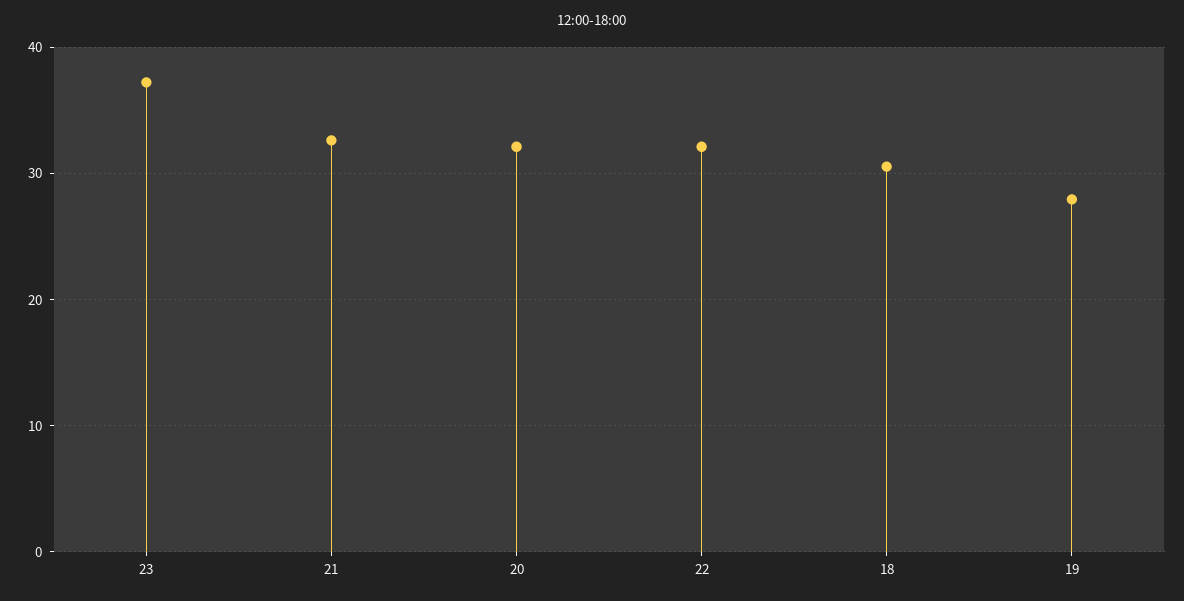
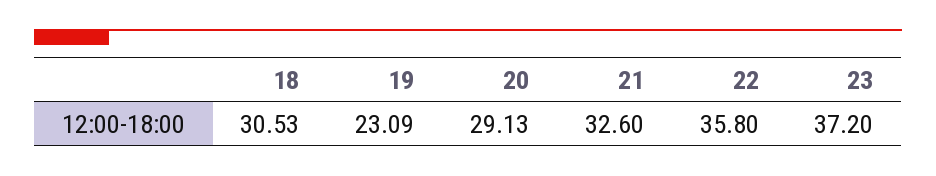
  {
    "23": 37.2,
    "21": 32.6,
-   "20": 32,
+   "20": 29.13,
-   "22": 32,
+   "22": 35.8,
    "18": 30.53,
-   "19": 28
+   "19": 23.09
  }

